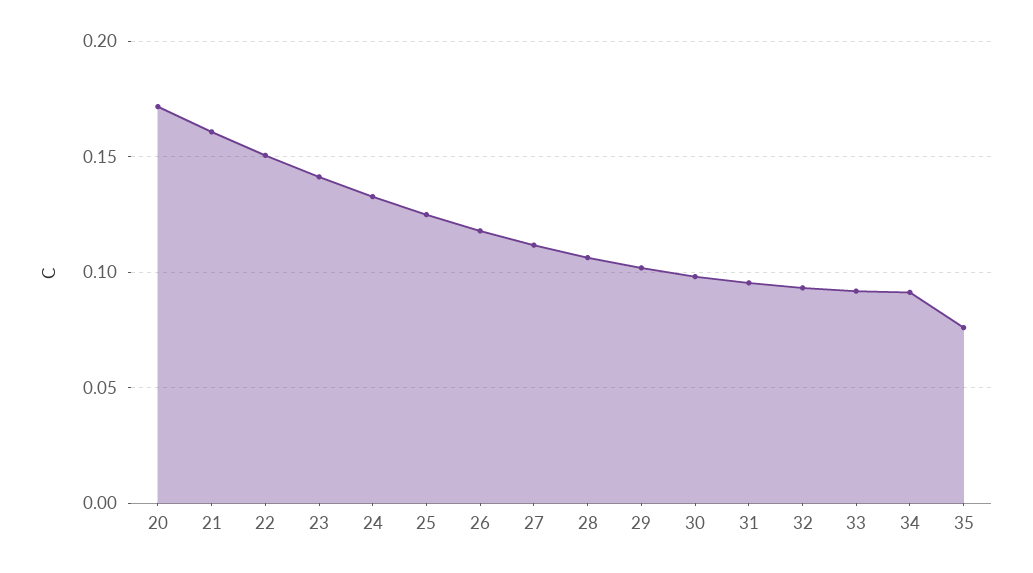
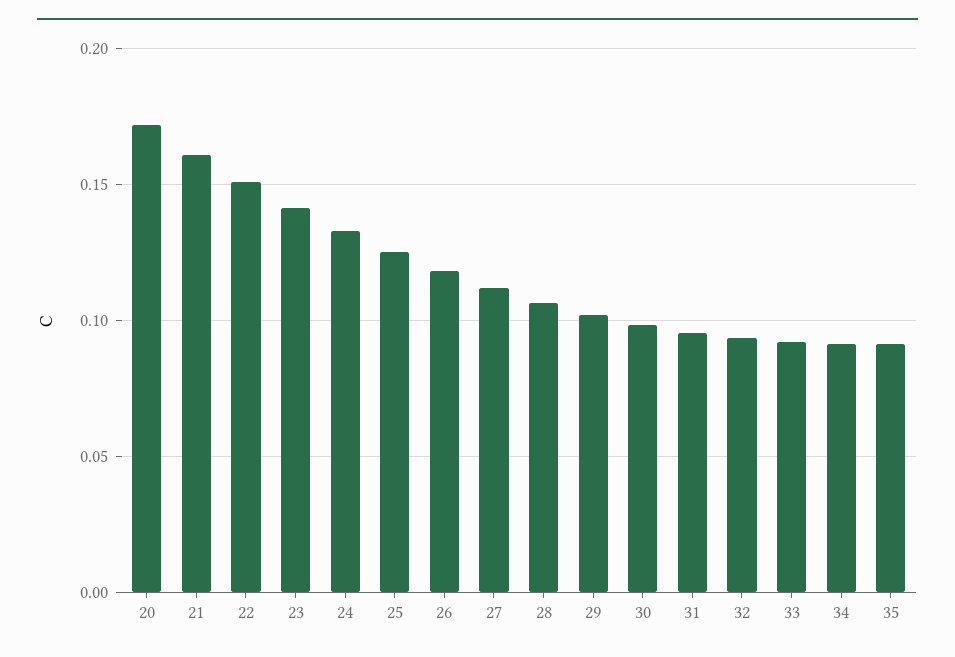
  {
    "20": 0.17,
    "21": 0.16,
    "22": 0.15,
    "23": 0.14,
    "24": 0.135,
    "25": 0.125,
    "26": 0.12,
    "27": 0.11,
    "28": 0.105,
    "29": 0.1,
    "30": 0.1,
    "31": 0.095,
    "32": 0.095,
    "33": 0.09,
    "34": 0.09,
-   "35": 0.075
+   "35": 0.09
  }

